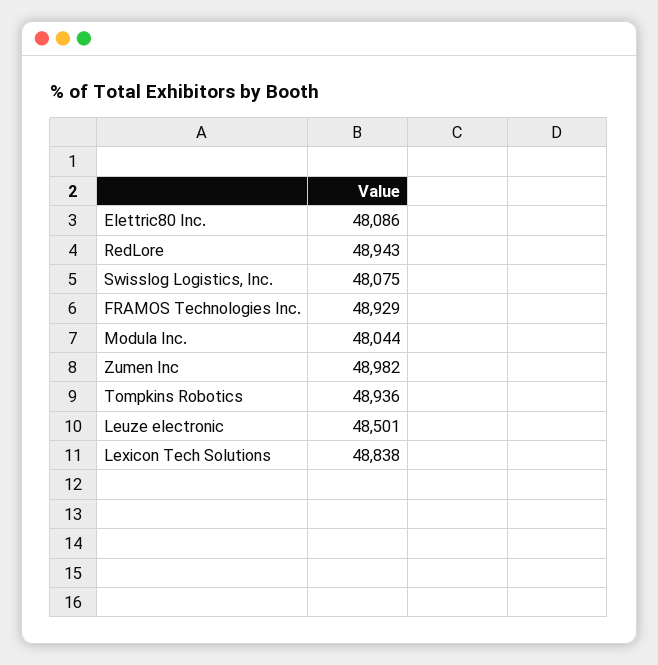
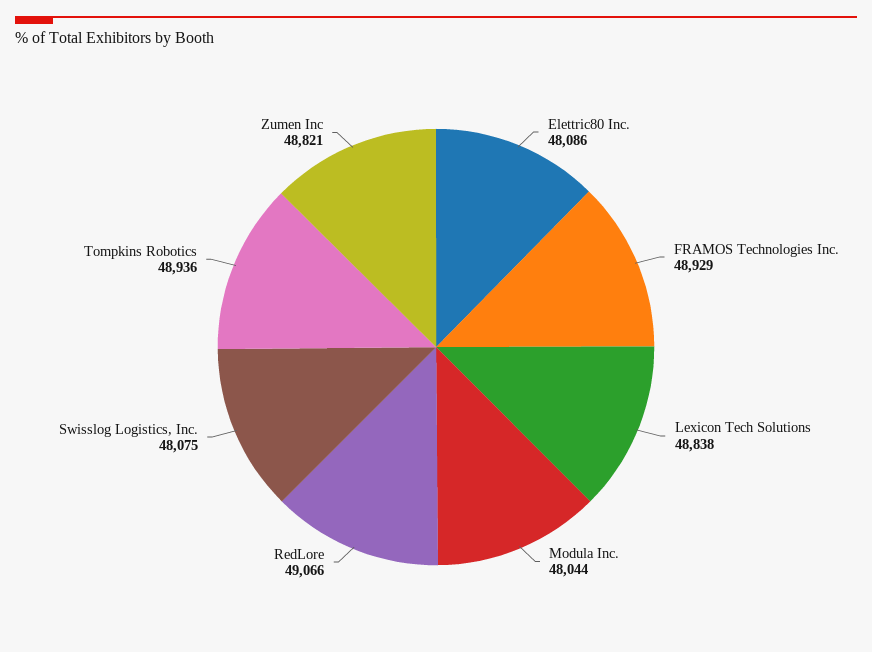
  {
    "Elettric80 Inc.": 48086,
-   "RedLore": 48943,
+   "RedLore": 49066,
    "Swisslog Logistics, Inc.": 48075,
    "FRAMOS Technologies Inc.": 48929,
    "Modula Inc.": 48044,
-   "Zumen Inc": 48982,
+   "Zumen Inc": 48821,
    "Tompkins Robotics": 48936,
-   "Leuze electronic": 48501,
    "Lexicon Tech Solutions": 48838
  }

